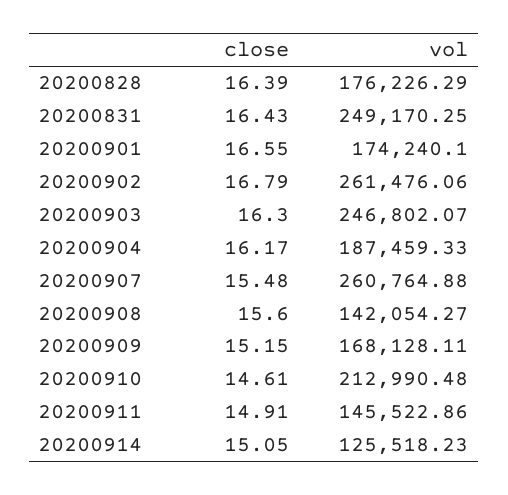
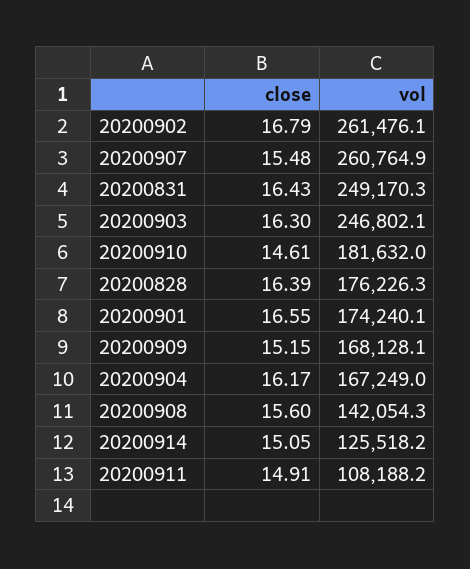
  {
    "close": {
      "20200828": 16.39,
      "20200831": 16.43,
      "20200901": 16.55,
      "20200902": 16.79,
      "20200903": 16.3,
      "20200904": 16.17,
      "20200907": 15.48,
      "20200908": 15.6,
      "20200909": 15.15,
      "20200910": 14.61,
      "20200911": 14.91,
      "20200914": 15.05
    },
    "vol": {
      "20200828": 176226.29,
      "20200831": 249170.25,
      "20200901": 174240.1,
      "20200902": 261476.06,
      "20200903": 246802.07,
-     "20200904": 187459.33,
+     "20200904": 167249,
      "20200907": 260764.88,
      "20200908": 142054.27,
      "20200909": 168128.11,
-     "20200910": 212990.48,
+     "20200910": 181632,
-     "20200911": 145522.86,
+     "20200911": 108188.2,
      "20200914": 125518.23
    }
  }

